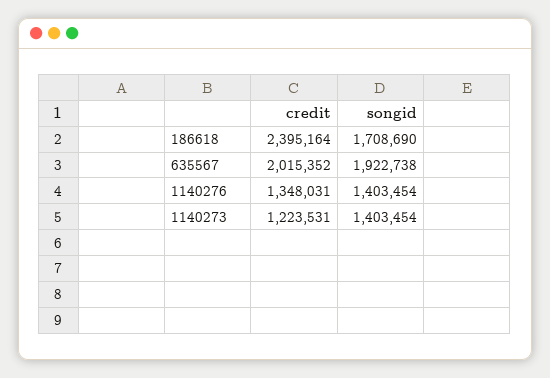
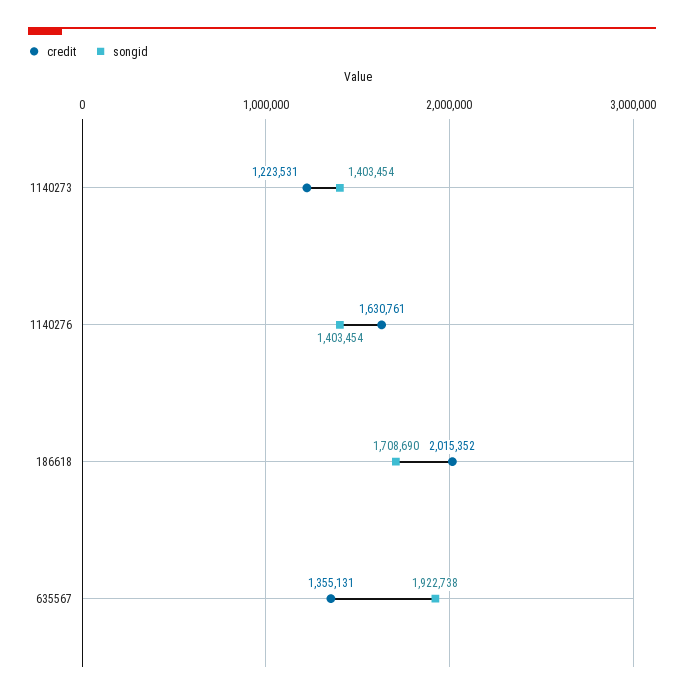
  {
    "credit": {
-     "186618": 2395164,
+     "186618": 2015352,
-     "635567": 2015352,
+     "635567": 1355131,
-     "1140276": 1348031,
+     "1140276": 1630761,
      "1140273": 1223531
    },
    "songid": {
      "186618": 1708690,
      "635567": 1922738,
      "1140276": 1403454,
      "1140273": 1403454
    }
  }

